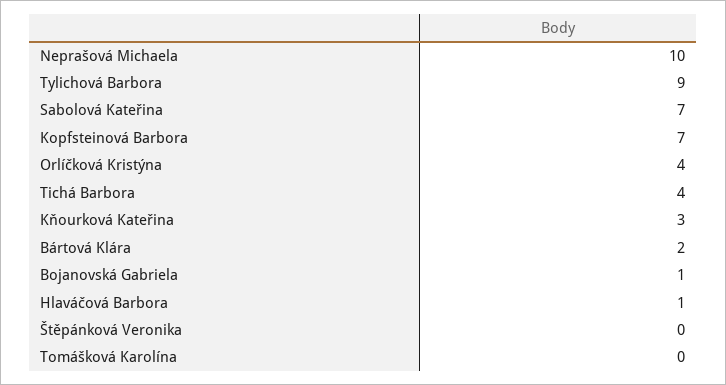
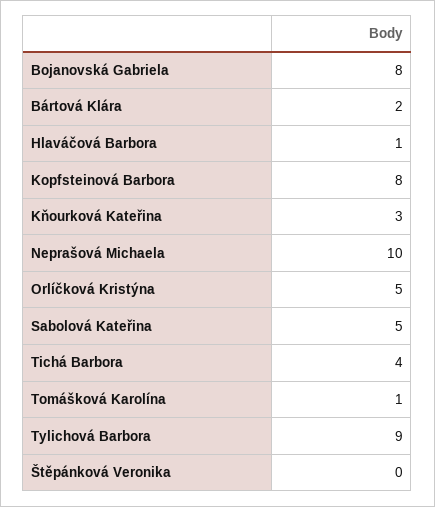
  {
    "Neprašová Michaela": 10,
    "Tylichová Barbora": 9,
-   "Sabolová Kateřina": 7,
+   "Sabolová Kateřina": 5,
-   "Kopfsteinová Barbora": 7,
+   "Kopfsteinová Barbora": 8,
-   "Orlíčková Kristýna": 4,
+   "Orlíčková Kristýna": 5,
    "Tichá Barbora": 4,
    "Kňourková Kateřina": 3,
    "Bártová Klára": 2,
-   "Bojanovská Gabriela": 1,
+   "Bojanovská Gabriela": 8,
    "Hlaváčová Barbora": 1,
    "Štěpánková Veronika": 0,
-   "Tomášková Karolína": 0
+   "Tomášková Karolína": 1
  }

